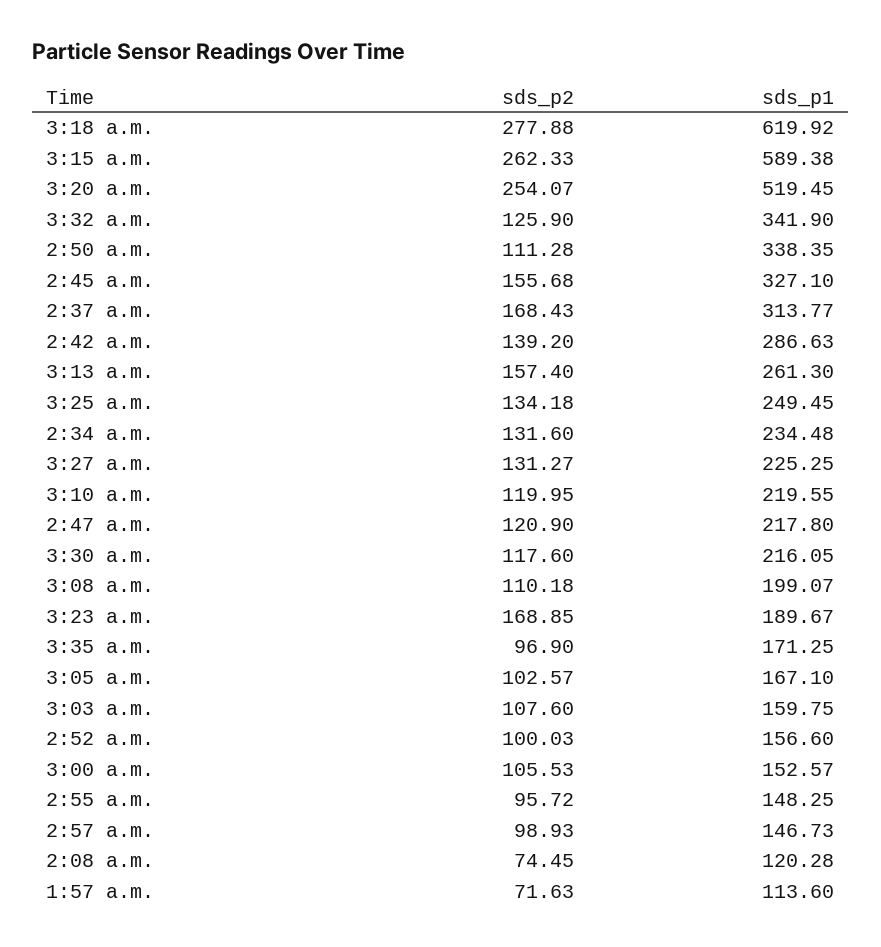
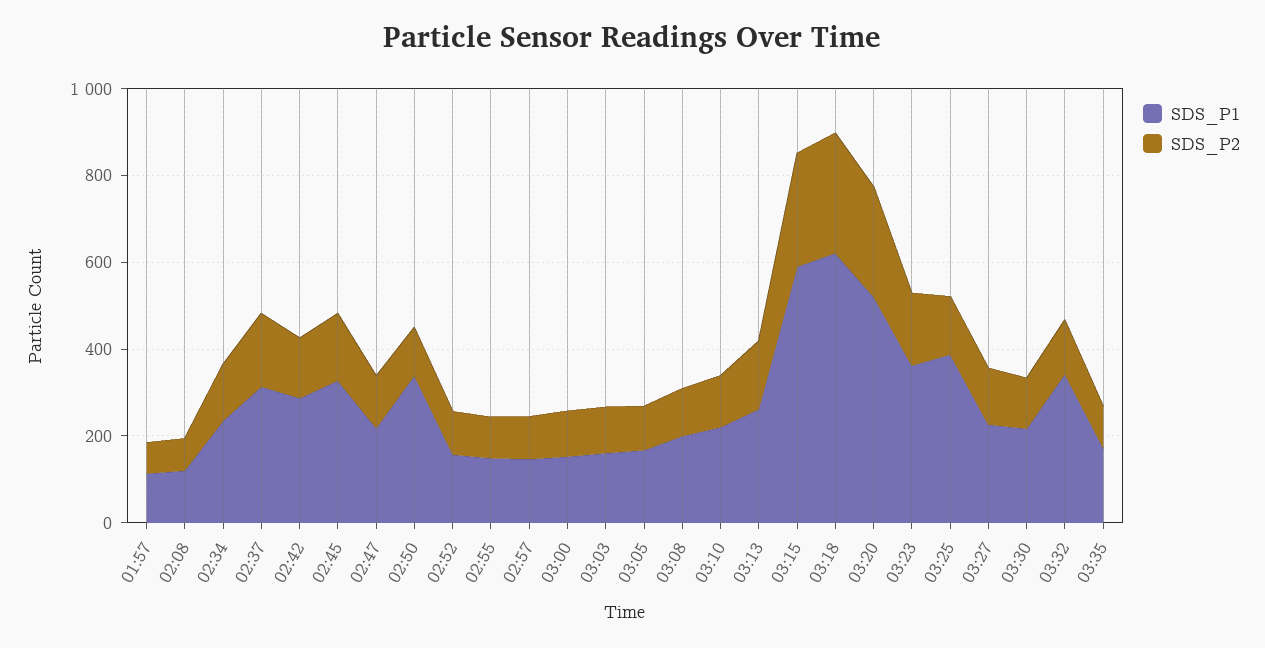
  {
    "sds_p2": {
      "3:18 a.m.": 277.88,
      "3:15 a.m.": 262.33,
      "3:20 a.m.": 254.07,
      "3:32 a.m.": 125.9,
      "2:50 a.m.": 111.28,
      "2:45 a.m.": 155.68,
      "2:37 a.m.": 168.43,
      "2:42 a.m.": 139.2,
      "3:13 a.m.": 157.4,
      "3:25 a.m.": 134.18,
      "2:34 a.m.": 131.6,
      "3:27 a.m.": 131.27,
      "3:10 a.m.": 119.95,
      "2:47 a.m.": 120.9,
      "3:30 a.m.": 117.6,
      "3:08 a.m.": 110.18,
      "3:23 a.m.": 168.85,
      "3:35 a.m.": 96.9,
      "3:05 a.m.": 102.57,
      "3:03 a.m.": 107.6,
      "2:52 a.m.": 100.03,
      "3:00 a.m.": 105.53,
      "2:55 a.m.": 95.72,
      "2:57 a.m.": 98.93,
      "2:08 a.m.": 74.45,
      "1:57 a.m.": 71.63
    },
    "sds_p1": {
      "3:18 a.m.": 619.92,
      "3:15 a.m.": 589.38,
      "3:20 a.m.": 519.45,
      "3:32 a.m.": 341.9,
      "2:50 a.m.": 338.35,
      "2:45 a.m.": 327.1,
      "2:37 a.m.": 313.77,
      "2:42 a.m.": 286.63,
      "3:13 a.m.": 261.3,
-     "3:25 a.m.": 249.45,
+     "3:25 a.m.": 400,
      "2:34 a.m.": 234.48,
      "3:27 a.m.": 225.25,
      "3:10 a.m.": 219.55,
      "2:47 a.m.": 217.8,
      "3:30 a.m.": 216.05,
      "3:08 a.m.": 199.07,
-     "3:23 a.m.": 189.67,
+     "3:23 a.m.": 350,
      "3:35 a.m.": 171.25,
      "3:05 a.m.": 167.1,
      "3:03 a.m.": 159.75,
      "2:52 a.m.": 156.6,
      "3:00 a.m.": 152.57,
      "2:55 a.m.": 148.25,
      "2:57 a.m.": 146.73,
      "2:08 a.m.": 120.28,
      "1:57 a.m.": 113.6
    }
  }

